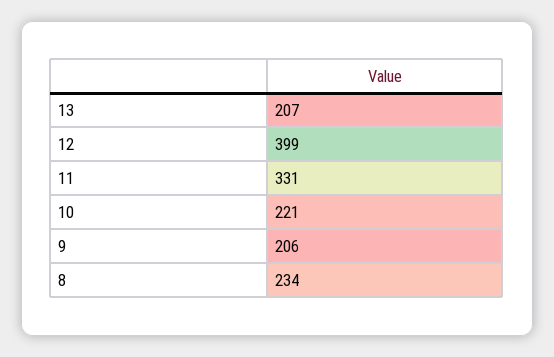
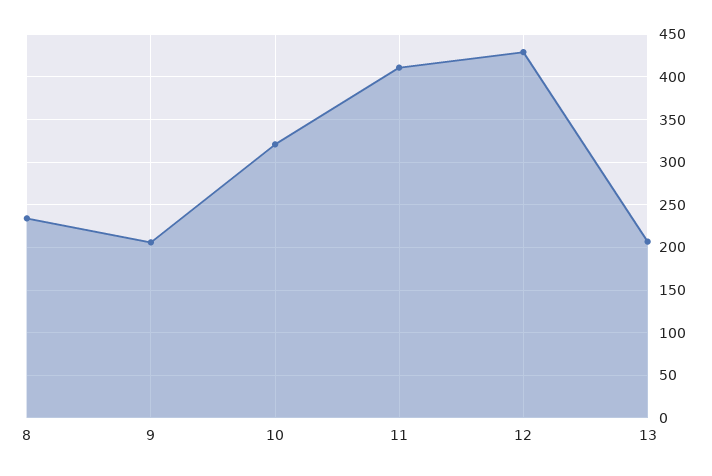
  {
    "13": 207,
-   "12": 399,
+   "12": 430,
-   "11": 331,
+   "11": 410,
-   "10": 221,
+   "10": 320,
    "9": 206,
    "8": 234
  }

